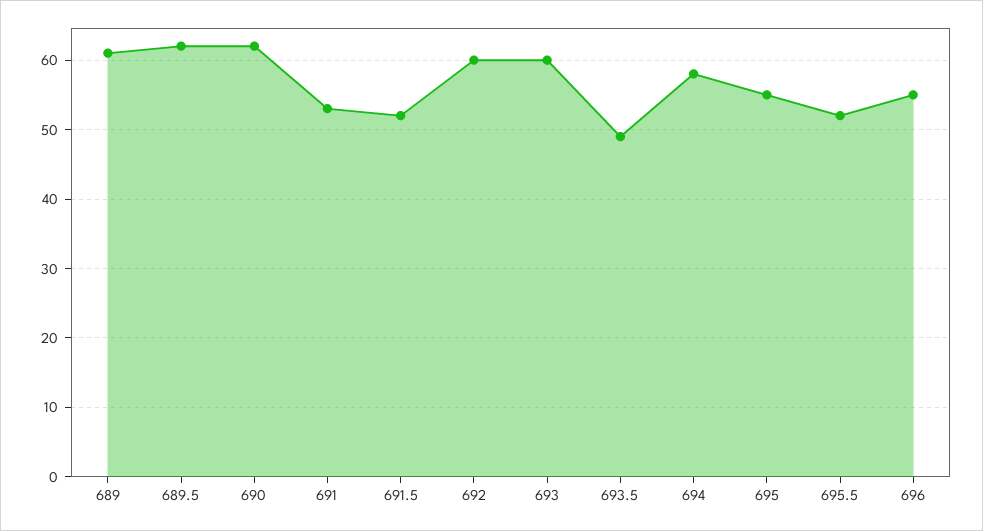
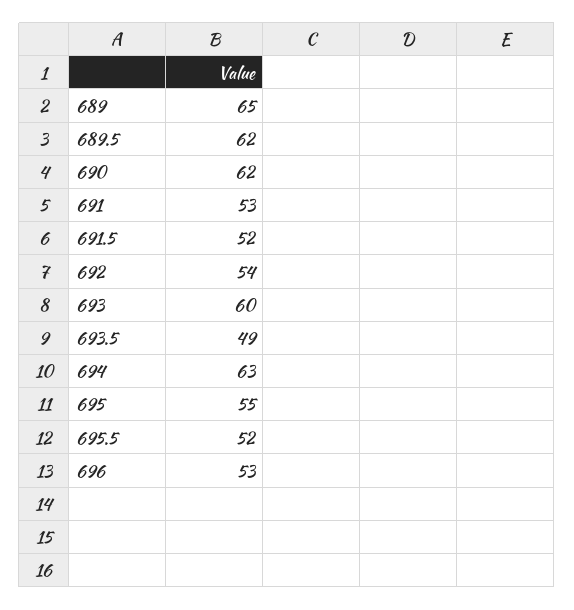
  {
-   "689": 61,
+   "689": 65,
    "689.5": 62,
    "690": 62,
    "691": 53,
    "691.5": 52,
-   "692": 60,
+   "692": 54,
    "693": 60,
    "693.5": 49,
-   "694": 58,
+   "694": 63,
    "695": 55,
    "695.5": 52,
-   "696": 55
+   "696": 53
  }

